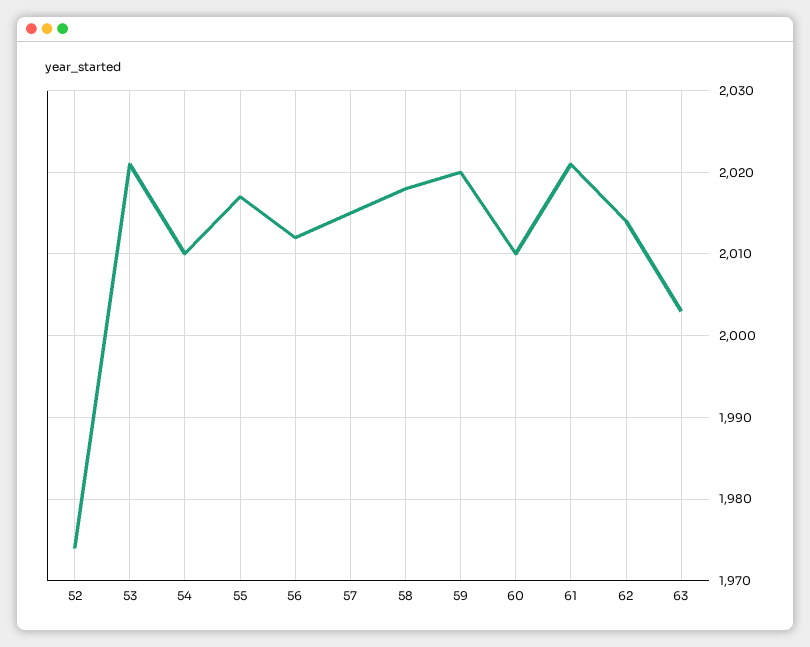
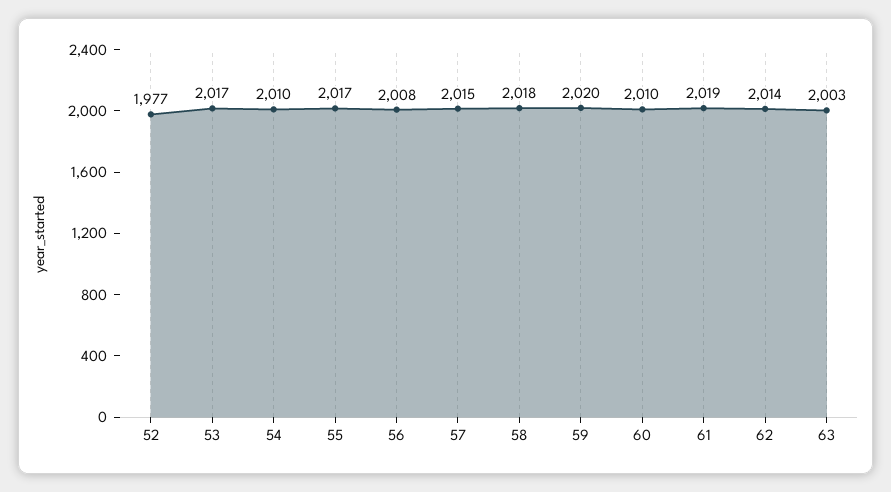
  {
-   "52": 1974,
+   "52": 1977,
-   "53": 2021,
+   "53": 2017,
    "54": 2010,
    "55": 2017,
-   "56": 2012,
+   "56": 2008,
    "57": 2015,
    "58": 2018,
    "59": 2020,
    "60": 2010,
-   "61": 2021,
+   "61": 2019,
    "62": 2014,
    "63": 2003
  }

